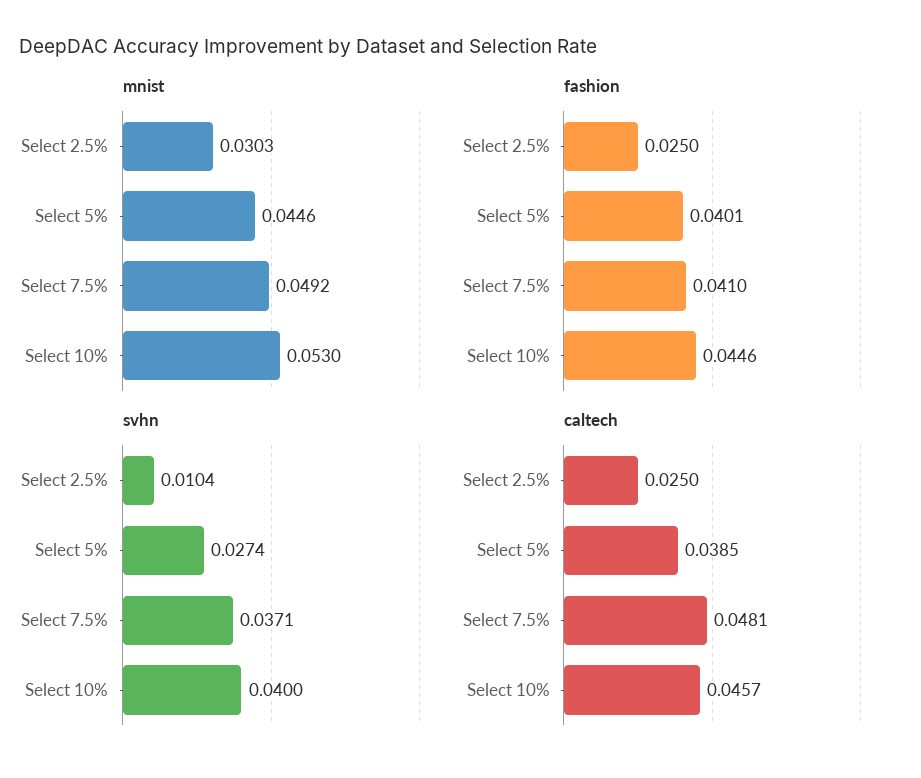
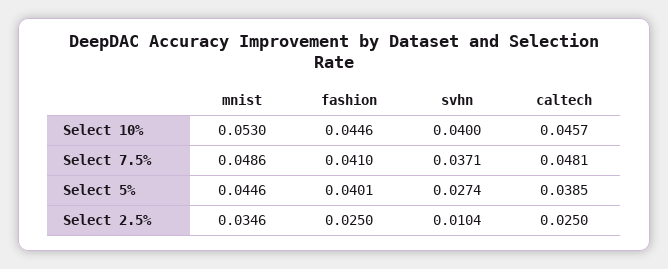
  {
    "mnist": {
-     "Select 2.5%": 0.0303,
+     "Select 2.5%": 0.0346,
      "Select 5%": 0.0446,
-     "Select 7.5%": 0.0492,
+     "Select 7.5%": 0.0486,
      "Select 10%": 0.053
    },
    "fashion": {
      "Select 2.5%": 0.025,
      "Select 5%": 0.0401,
      "Select 7.5%": 0.041,
      "Select 10%": 0.0446
    },
    "svhn": {
      "Select 2.5%": 0.0104,
      "Select 5%": 0.0274,
      "Select 7.5%": 0.0371,
      "Select 10%": 0.04
    },
    "caltech": {
      "Select 2.5%": 0.025,
      "Select 5%": 0.0385,
      "Select 7.5%": 0.0481,
      "Select 10%": 0.0457
    }
  }

